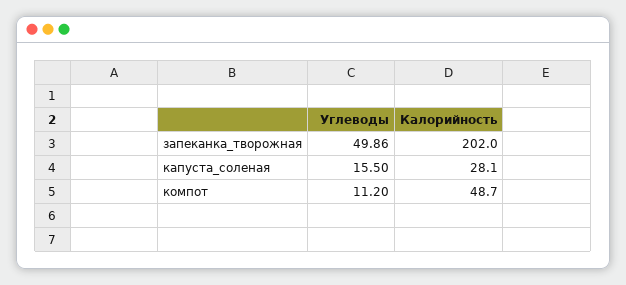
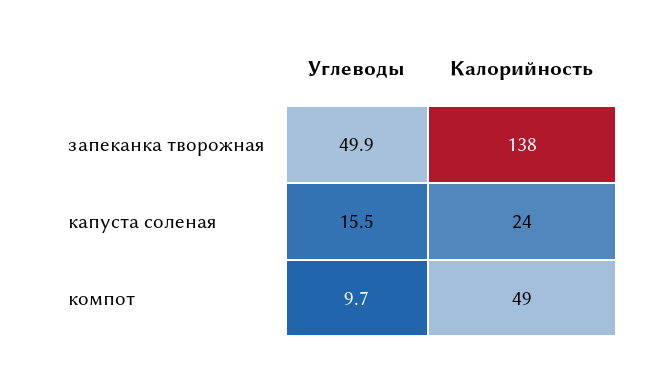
  {
    "Углеводы": {
      "запеканка_творожная": 49.86,
      "капуста_соленая": 15.5,
-     "компот": 11.2
+     "компот": 9.7
    },
    "Калорийность": {
-     "запеканка_творожная": 202,
+     "запеканка_творожная": 138,
-     "капуста_соленая": 28.1,
+     "капуста_соленая": 24,
      "компот": 48.7
    }
  }

